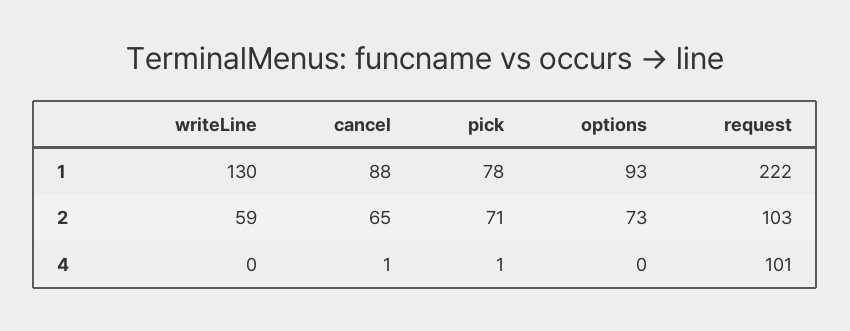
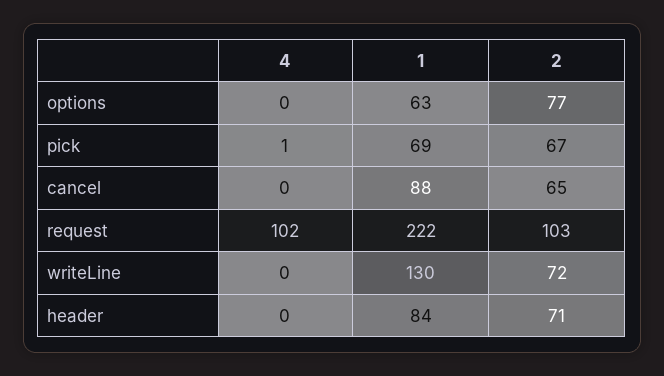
  {
    "writeLine": {
      "1": 130,
-     "2": 59,
+     "2": 72,
      "4": 0
    },
    "cancel": {
      "1": 88,
      "2": 65,
-     "4": 1
+     "4": 0
    },
    "pick": {
-     "1": 78,
+     "1": 69,
-     "2": 71,
+     "2": 67,
      "4": 1
    },
    "options": {
-     "1": 93,
+     "1": 63,
-     "2": 73,
+     "2": 77,
      "4": 0
    },
    "request": {
      "1": 222,
      "2": 103,
-     "4": 101
+     "4": 102
-   }
+   },
+   "header": {
+     "4": 0,
+     "1": 84,
+     "2": 71
+   }
  }

